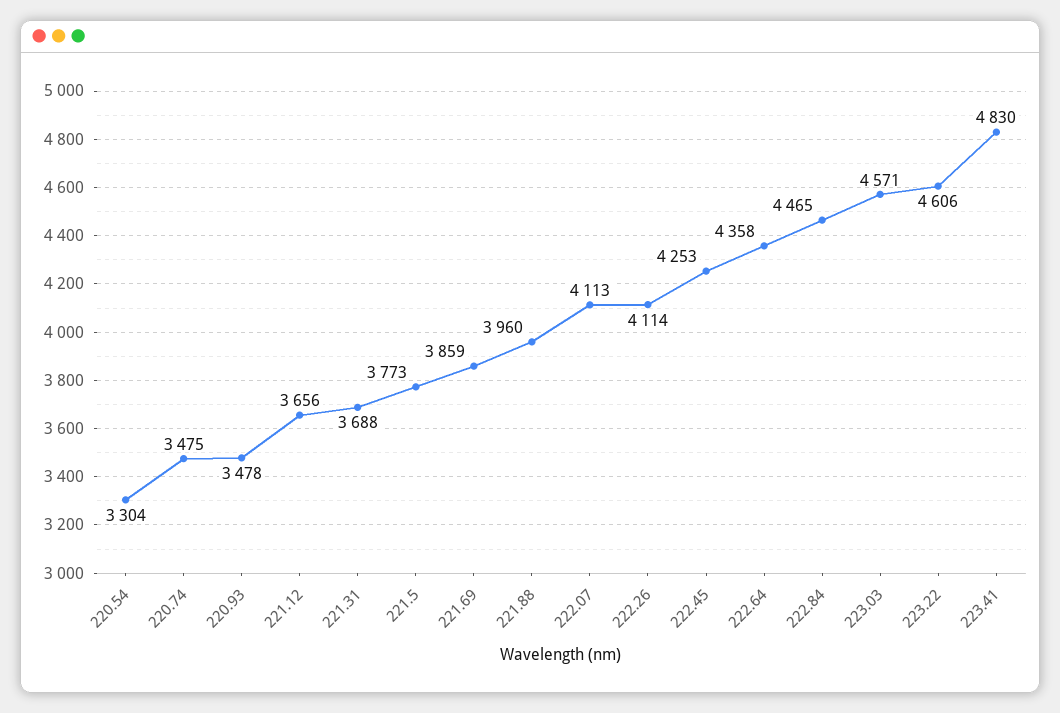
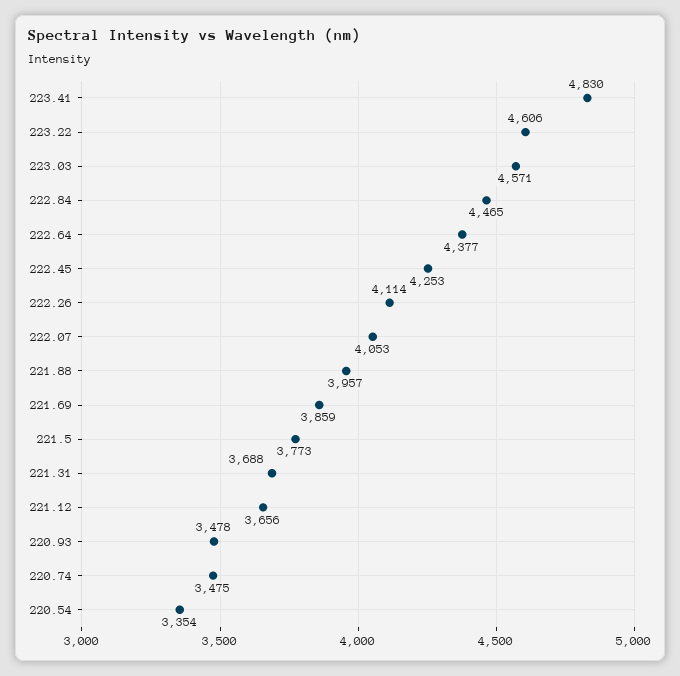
  {
-   "220.54": 3304,
+   "220.54": 3354,
    "220.74": 3475,
    "220.93": 3478,
    "221.12": 3656,
    "221.31": 3688,
    "221.5": 3773,
    "221.69": 3859,
-   "221.88": 3960,
+   "221.88": 3957,
-   "222.07": 4113,
+   "222.07": 4053,
    "222.26": 4114,
    "222.45": 4253,
-   "222.64": 4358,
+   "222.64": 4377,
    "222.84": 4465,
    "223.03": 4571,
    "223.22": 4606,
    "223.41": 4830
  }

